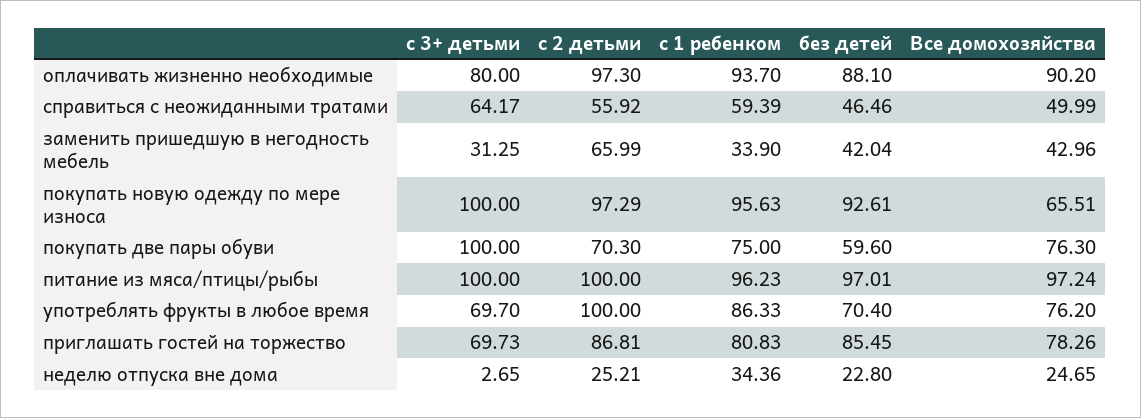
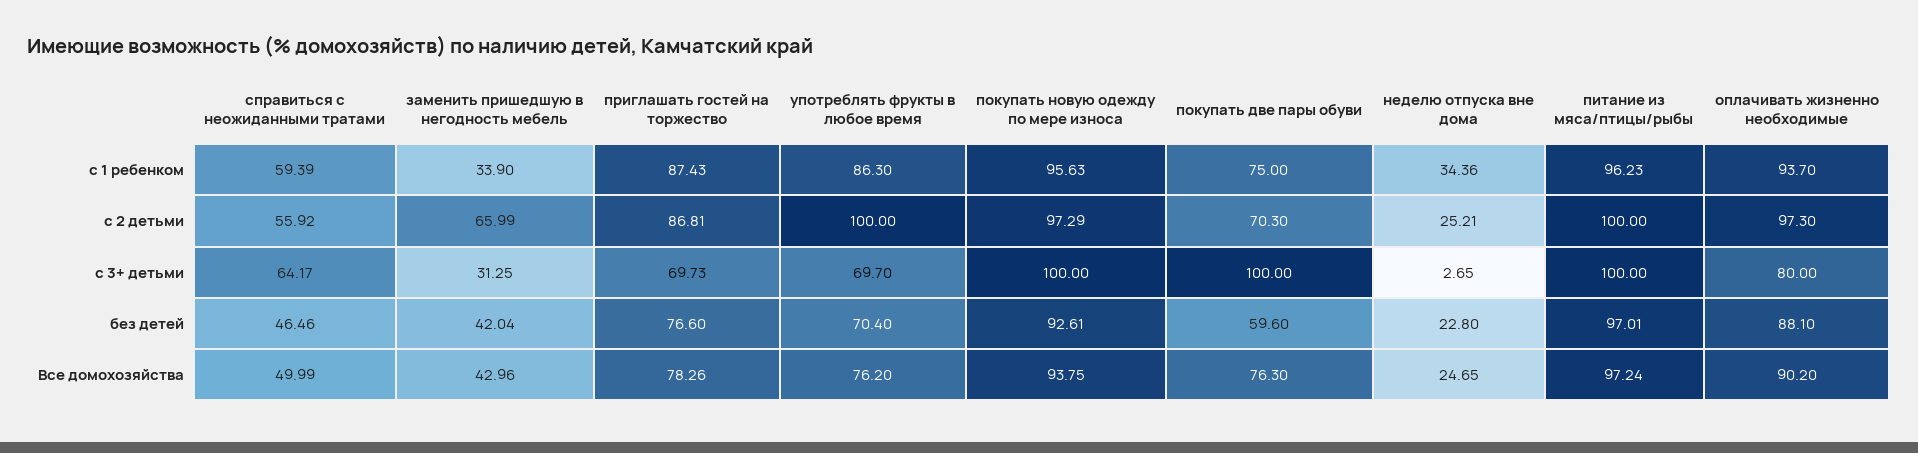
  {
    "с 3+ детьми": {
      "оплачивать жизненно необходимые": 80,
      "справиться с неожиданными тратами": 64.17,
      "заменить пришедшую в негодность мебель": 31.25,
      "покупать новую одежду по мере износа": 100,
      "покупать две пары обуви": 100,
      "питание из мяса/птицы/рыбы": 100,
      "употреблять фрукты в любое время": 69.7,
      "приглашать гостей на торжество": 69.73,
      "неделю отпуска вне дома": 2.65
    },
    "с 2 детьми": {
      "оплачивать жизненно необходимые": 97.3,
      "справиться с неожиданными тратами": 55.92,
      "заменить пришедшую в негодность мебель": 65.99,
      "покупать новую одежду по мере износа": 97.29,
      "покупать две пары обуви": 70.3,
      "питание из мяса/птицы/рыбы": 100,
      "употреблять фрукты в любое время": 100,
      "приглашать гостей на торжество": 86.81,
      "неделю отпуска вне дома": 25.21
    },
    "с 1 ребенком": {
      "оплачивать жизненно необходимые": 93.7,
      "справиться с неожиданными тратами": 59.39,
      "заменить пришедшую в негодность мебель": 33.9,
      "покупать новую одежду по мере износа": 95.63,
      "покупать две пары обуви": 75,
      "питание из мяса/птицы/рыбы": 96.23,
-     "употреблять фрукты в любое время": 86.33,
+     "употреблять фрукты в любое время": 86.3,
-     "приглашать гостей на торжество": 80.83,
+     "приглашать гостей на торжество": 87.43,
      "неделю отпуска вне дома": 34.36
    },
    "без детей": {
      "оплачивать жизненно необходимые": 88.1,
      "справиться с неожиданными тратами": 46.46,
      "заменить пришедшую в негодность мебель": 42.04,
      "покупать новую одежду по мере износа": 92.61,
      "покупать две пары обуви": 59.6,
      "питание из мяса/птицы/рыбы": 97.01,
      "употреблять фрукты в любое время": 70.4,
-     "приглашать гостей на торжество": 85.45,
+     "приглашать гостей на торжество": 76.6,
      "неделю отпуска вне дома": 22.8
    },
    "Все домохозяйства": {
      "оплачивать жизненно необходимые": 90.2,
      "справиться с неожиданными тратами": 49.99,
      "заменить пришедшую в негодность мебель": 42.96,
-     "покупать новую одежду по мере износа": 65.51,
+     "покупать новую одежду по мере износа": 93.75,
      "покупать две пары обуви": 76.3,
      "питание из мяса/птицы/рыбы": 97.24,
      "употреблять фрукты в любое время": 76.2,
      "приглашать гостей на торжество": 78.26,
      "неделю отпуска вне дома": 24.65
    }
  }

